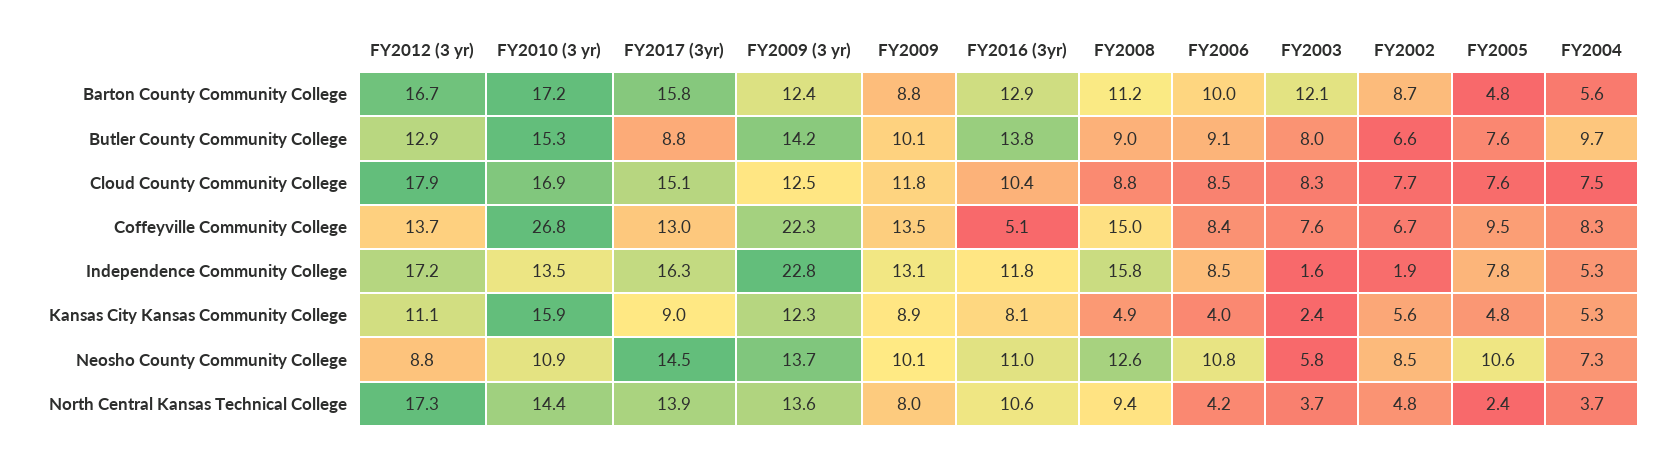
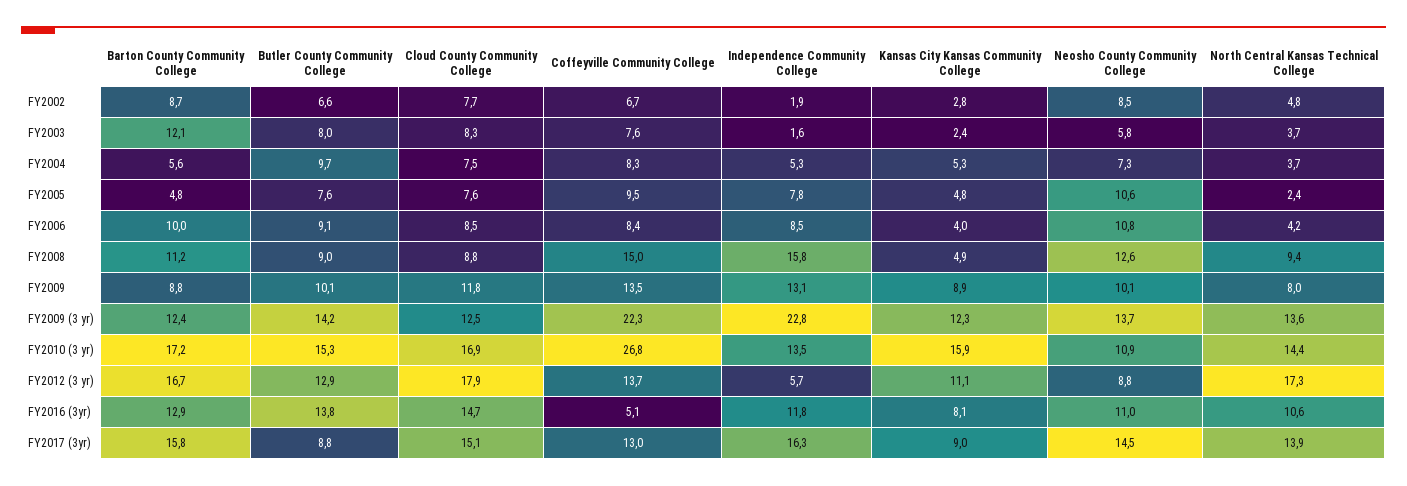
  {
    "FY2012 (3 yr)": {
      "Barton County Community College": 16.7,
      "Butler County Community College": 12.9,
      "Cloud County Community College": 17.9,
      "Coffeyville Community College": 13.7,
-     "Independence Community College": 17.2,
+     "Independence Community College": 5.7,
      "Kansas City Kansas Community College": 11.1,
      "Neosho County Community College": 8.8,
      "North Central Kansas Technical College": 17.3
    },
    "FY2010 (3 yr)": {
      "Barton County Community College": 17.2,
      "Butler County Community College": 15.3,
      "Cloud County Community College": 16.9,
      "Coffeyville Community College": 26.8,
      "Independence Community College": 13.5,
      "Kansas City Kansas Community College": 15.9,
      "Neosho County Community College": 10.9,
      "North Central Kansas Technical College": 14.4
    },
    "FY2017 (3yr)": {
      "Barton County Community College": 15.8,
      "Butler County Community College": 8.8,
      "Cloud County Community College": 15.1,
      "Coffeyville Community College": 13,
      "Independence Community College": 16.3,
      "Kansas City Kansas Community College": 9,
      "Neosho County Community College": 14.5,
      "North Central Kansas Technical College": 13.9
    },
    "FY2009 (3 yr)": {
      "Barton County Community College": 12.4,
      "Butler County Community College": 14.2,
      "Cloud County Community College": 12.5,
      "Coffeyville Community College": 22.3,
      "Independence Community College": 22.8,
      "Kansas City Kansas Community College": 12.3,
      "Neosho County Community College": 13.7,
      "North Central Kansas Technical College": 13.6
    },
    "FY2009": {
      "Barton County Community College": 8.8,
      "Butler County Community College": 10.1,
      "Cloud County Community College": 11.8,
      "Coffeyville Community College": 13.5,
      "Independence Community College": 13.1,
      "Kansas City Kansas Community College": 8.9,
      "Neosho County Community College": 10.1,
      "North Central Kansas Technical College": 8
    },
    "FY2016 (3yr)": {
      "Barton County Community College": 12.9,
      "Butler County Community College": 13.8,
-     "Cloud County Community College": 10.4,
+     "Cloud County Community College": 14.7,
      "Coffeyville Community College": 5.1,
      "Independence Community College": 11.8,
      "Kansas City Kansas Community College": 8.1,
      "Neosho County Community College": 11,
      "North Central Kansas Technical College": 10.6
    },
    "FY2008": {
      "Barton County Community College": 11.2,
      "Butler County Community College": 9,
      "Cloud County Community College": 8.8,
      "Coffeyville Community College": 15,
      "Independence Community College": 15.8,
      "Kansas City Kansas Community College": 4.9,
      "Neosho County Community College": 12.6,
      "North Central Kansas Technical College": 9.4
    },
    "FY2006": {
      "Barton County Community College": 10,
      "Butler County Community College": 9.1,
      "Cloud County Community College": 8.5,
      "Coffeyville Community College": 8.4,
      "Independence Community College": 8.5,
      "Kansas City Kansas Community College": 4,
      "Neosho County Community College": 10.8,
      "North Central Kansas Technical College": 4.2
    },
    "FY2003": {
      "Barton County Community College": 12.1,
      "Butler County Community College": 8,
      "Cloud County Community College": 8.3,
      "Coffeyville Community College": 7.6,
      "Independence Community College": 1.6,
      "Kansas City Kansas Community College": 2.4,
      "Neosho County Community College": 5.8,
      "North Central Kansas Technical College": 3.7
    },
    "FY2002": {
      "Barton County Community College": 8.7,
      "Butler County Community College": 6.6,
      "Cloud County Community College": 7.7,
      "Coffeyville Community College": 6.7,
      "Independence Community College": 1.9,
-     "Kansas City Kansas Community College": 5.6,
+     "Kansas City Kansas Community College": 2.8,
      "Neosho County Community College": 8.5,
      "North Central Kansas Technical College": 4.8
    },
    "FY2005": {
      "Barton County Community College": 4.8,
      "Butler County Community College": 7.6,
      "Cloud County Community College": 7.6,
      "Coffeyville Community College": 9.5,
      "Independence Community College": 7.8,
      "Kansas City Kansas Community College": 4.8,
      "Neosho County Community College": 10.6,
      "North Central Kansas Technical College": 2.4
    },
    "FY2004": {
      "Barton County Community College": 5.6,
      "Butler County Community College": 9.7,
      "Cloud County Community College": 7.5,
      "Coffeyville Community College": 8.3,
      "Independence Community College": 5.3,
      "Kansas City Kansas Community College": 5.3,
      "Neosho County Community College": 7.3,
      "North Central Kansas Technical College": 3.7
    }
  }

